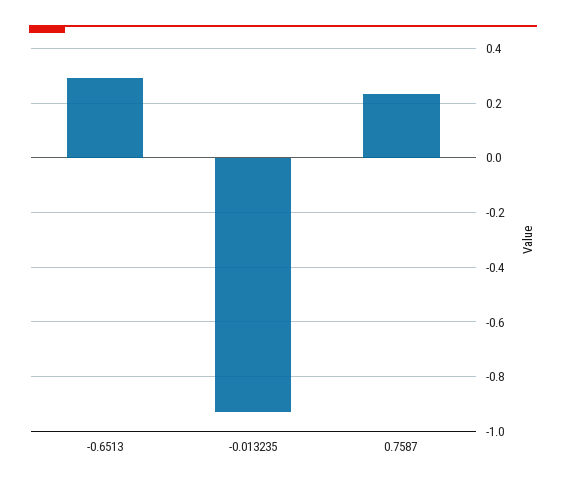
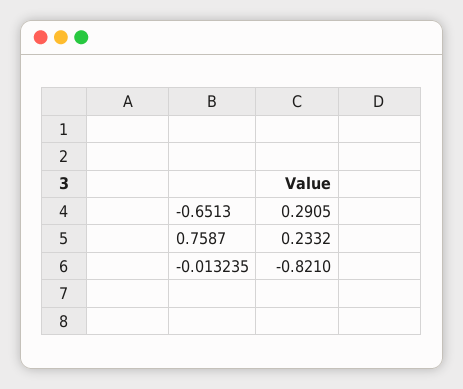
  {
    "-0.6513": 0.2905,
-   "-0.013235": -0.925,
+   "-0.013235": -0.821,
    "0.7587": 0.2332
  }

